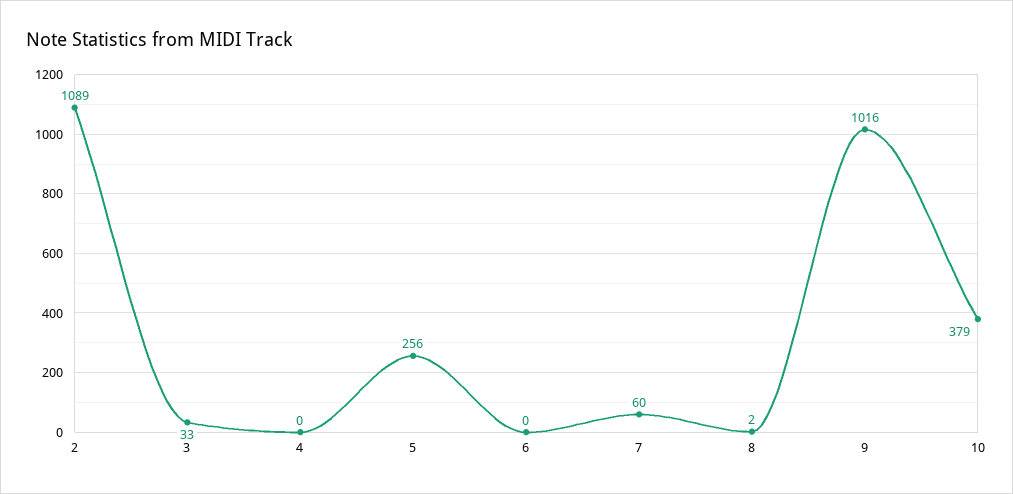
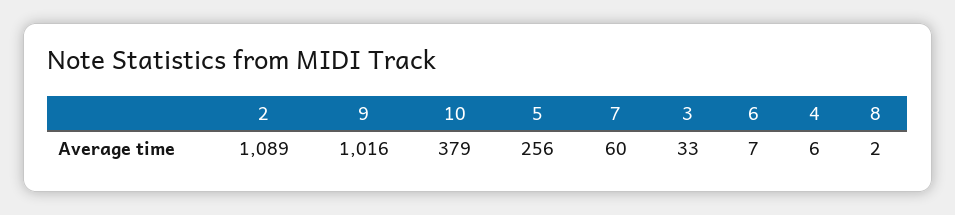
  {
    "2": 1089,
    "3": 33,
-   "4": 0,
+   "4": 6,
    "5": 256,
-   "6": 0,
+   "6": 7,
    "7": 60,
    "8": 2,
    "9": 1016,
    "10": 379
  }

